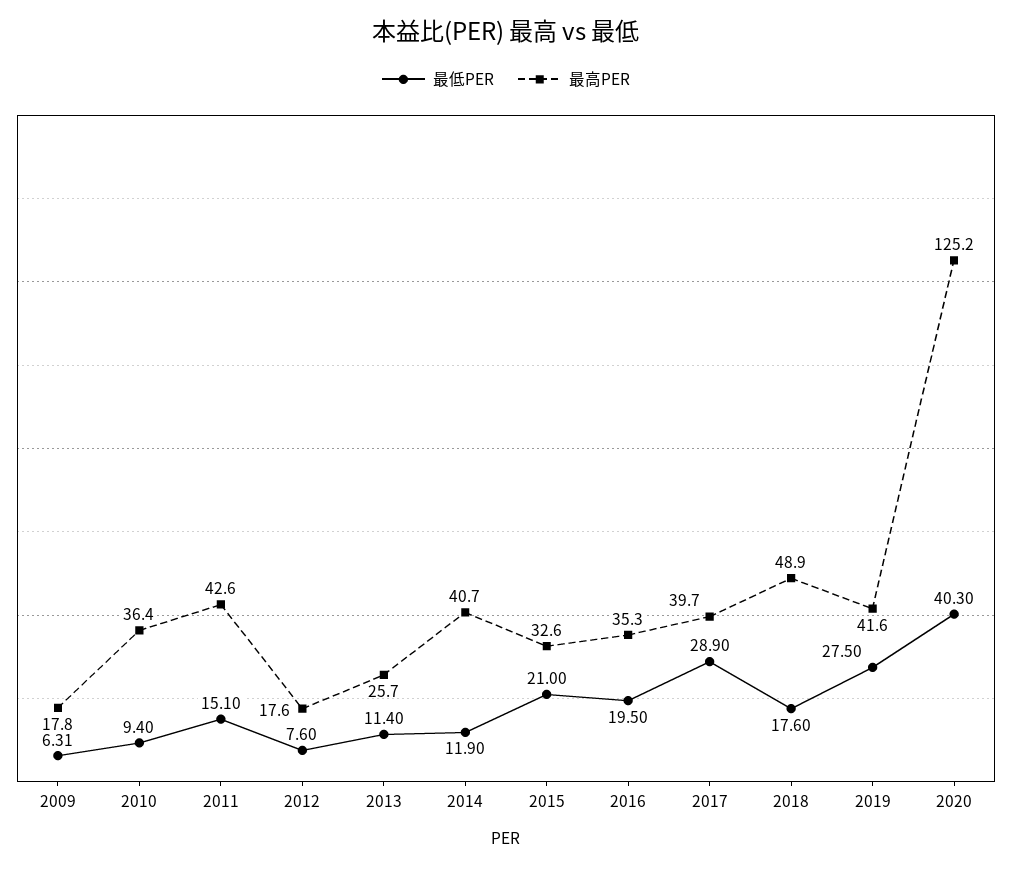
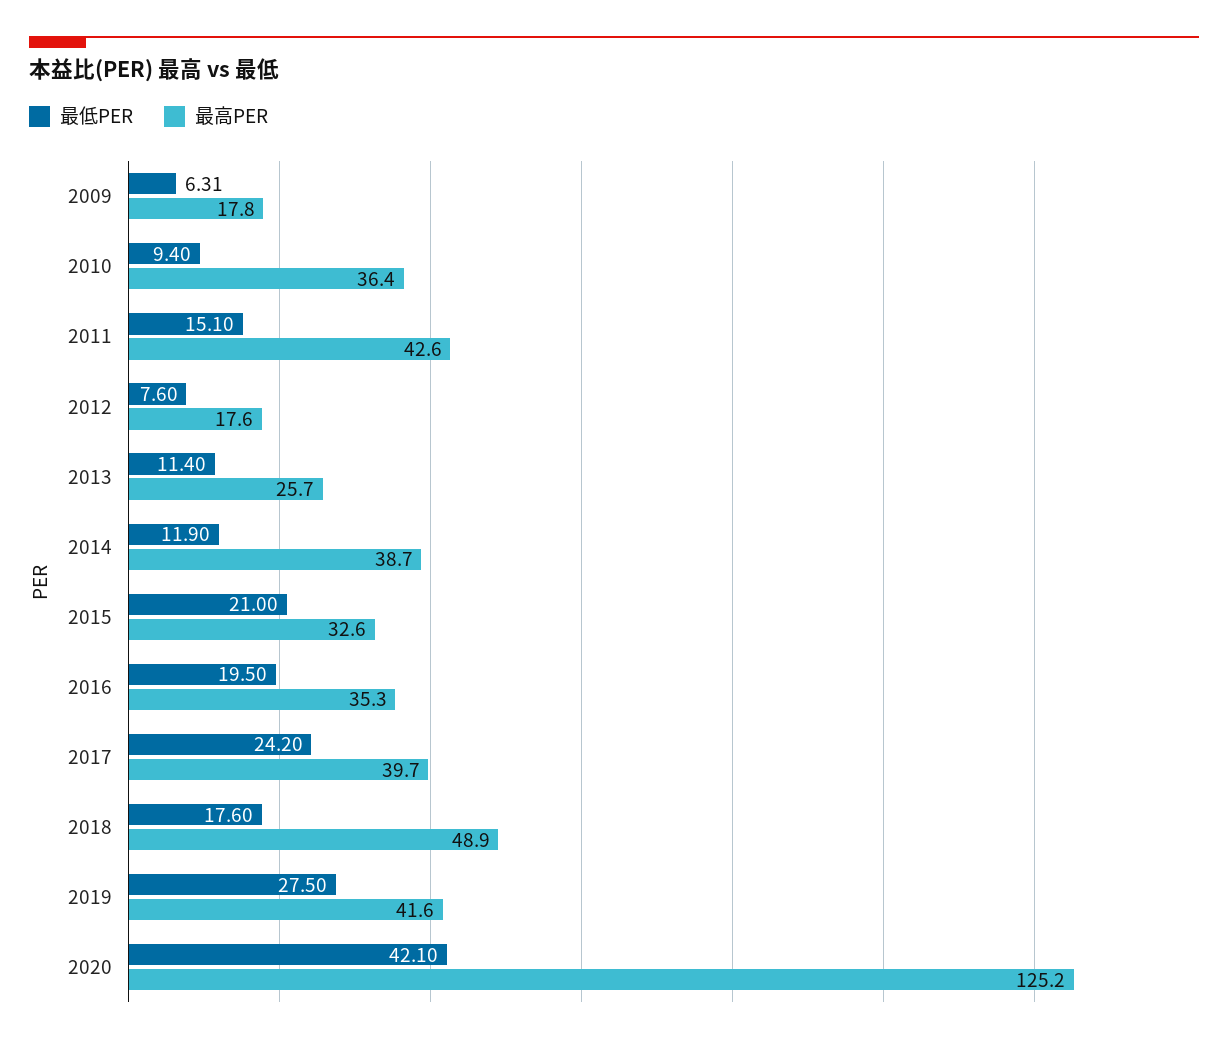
  {
    "最低PER": {
      "2009": 6.31,
      "2010": 9.4,
      "2011": 15.1,
      "2012": 7.6,
      "2013": 11.4,
      "2014": 11.9,
      "2015": 21,
      "2016": 19.5,
-     "2017": 28.9,
+     "2017": 24.2,
      "2018": 17.6,
      "2019": 27.5,
-     "2020": 40.3
+     "2020": 42.1
    },
    "最高PER": {
      "2009": 17.8,
      "2010": 36.4,
      "2011": 42.6,
      "2012": 17.6,
      "2013": 25.7,
-     "2014": 40.7,
+     "2014": 38.7,
      "2015": 32.6,
      "2016": 35.3,
      "2017": 39.7,
      "2018": 48.9,
      "2019": 41.6,
      "2020": 125.2
    }
  }

